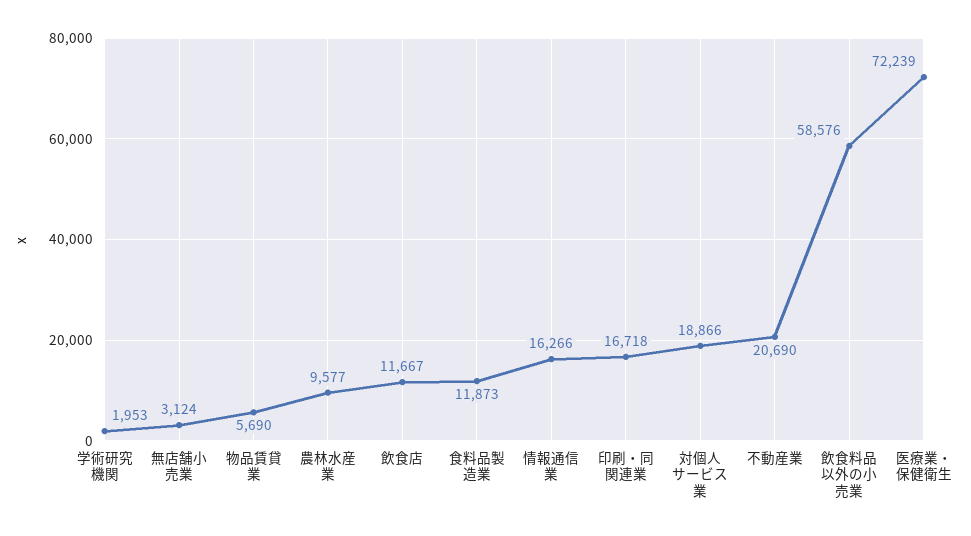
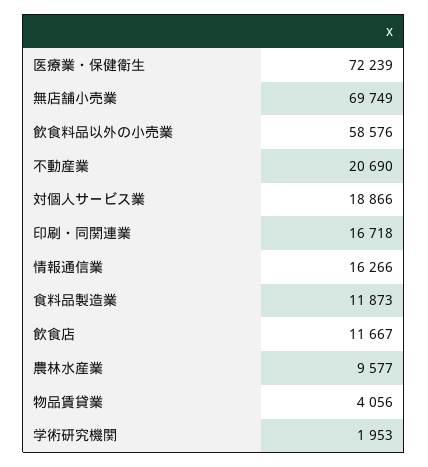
  {
    "学術研究機関": 1953,
-   "無店舗小売業": 3124,
+   "無店舗小売業": 69749,
-   "物品賃貸業": 5690,
+   "物品賃貸業": 4056,
    "農林水産業": 9577,
    "飲食店": 11667,
    "食料品製造業": 11873,
    "情報通信業": 16266,
    "印刷・同関連業": 16718,
    "対個人サービス業": 18866,
    "不動産業": 20690,
    "飲食料品以外の小売業": 58576,
    "医療業・保健衛生": 72239
  }

